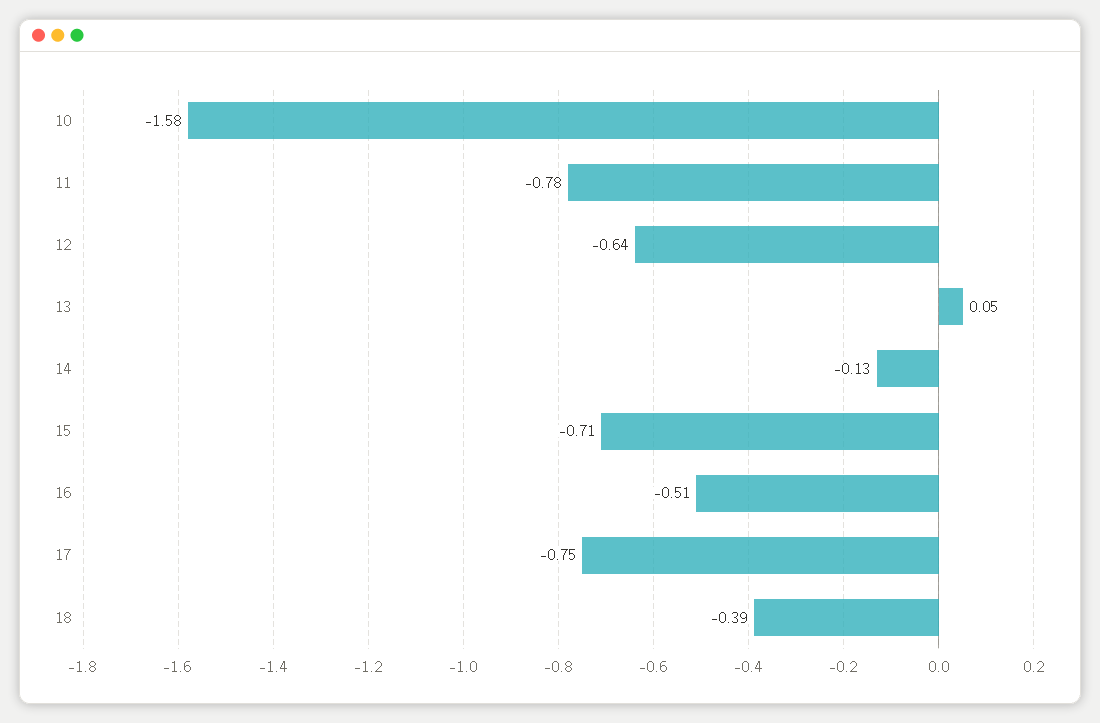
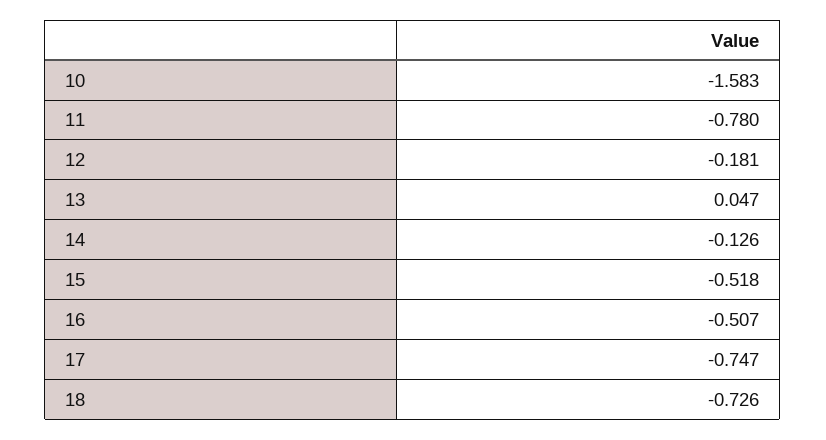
  {
    "10": -1.583,
    "11": -0.78,
-   "12": -0.64,
+   "12": -0.181,
    "13": 0.047,
    "14": -0.126,
-   "15": -0.71,
+   "15": -0.518,
    "16": -0.507,
    "17": -0.747,
-   "18": -0.39
+   "18": -0.726
  }

